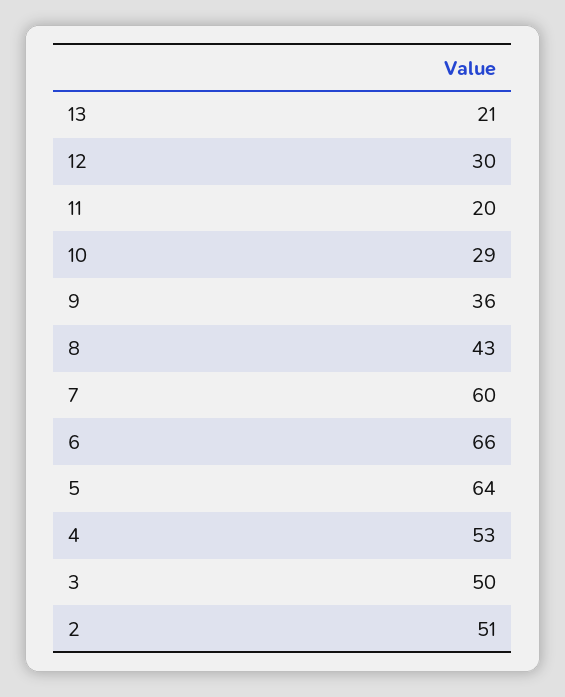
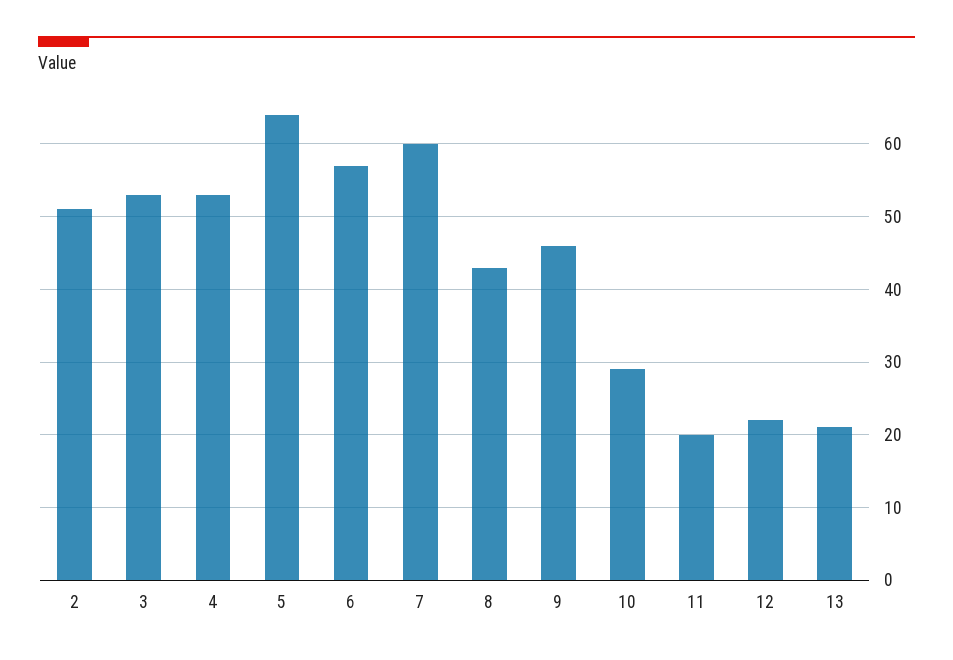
  {
    "13": 21,
-   "12": 30,
+   "12": 22,
    "11": 20,
    "10": 29,
-   "9": 36,
+   "9": 46,
    "8": 43,
    "7": 60,
-   "6": 66,
+   "6": 57,
    "5": 64,
    "4": 53,
-   "3": 50,
+   "3": 53,
    "2": 51
  }

